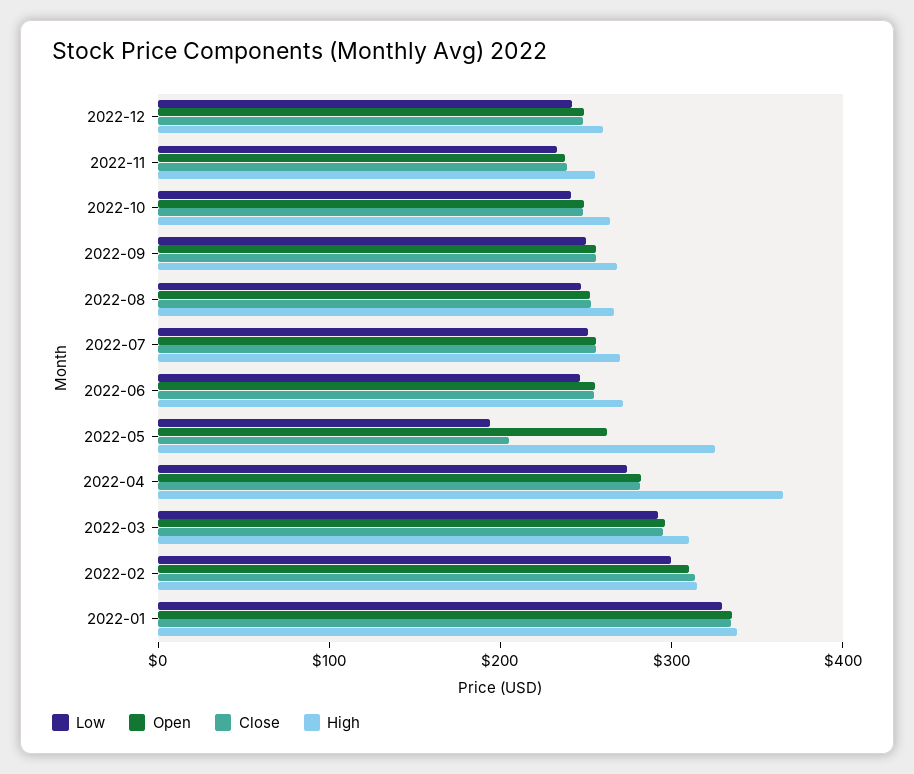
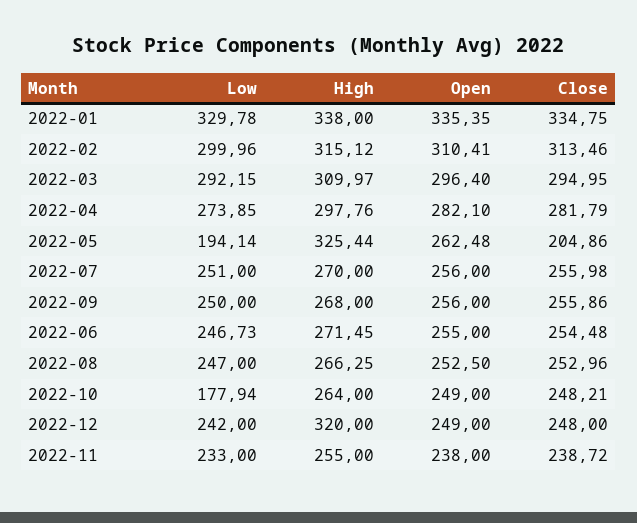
  {
    "Low": {
      "2022-12": 242,
      "2022-11": 233,
-     "2022-10": 240,
+     "2022-10": 177.94,
      "2022-09": 250,
      "2022-08": 247,
      "2022-07": 251,
      "2022-06": 246.73,
      "2022-05": 194.14,
      "2022-04": 273.85,
      "2022-03": 292.15,
      "2022-02": 299.96,
      "2022-01": 329.78
    },
    "Open": {
      "2022-12": 249,
      "2022-11": 238,
      "2022-10": 249,
      "2022-09": 256,
      "2022-08": 252.5,
      "2022-07": 256,
      "2022-06": 255,
      "2022-05": 262.48,
      "2022-04": 282.1,
      "2022-03": 296.4,
      "2022-02": 310.41,
      "2022-01": 335.35
    },
    "Close": {
      "2022-12": 248,
      "2022-11": 238.72,
      "2022-10": 248.21,
      "2022-09": 255.86,
      "2022-08": 252.96,
      "2022-07": 255.98,
      "2022-06": 254.48,
      "2022-05": 204.86,
      "2022-04": 281.79,
      "2022-03": 294.95,
      "2022-02": 313.46,
      "2022-01": 334.75
    },
    "High": {
-     "2022-12": 260,
+     "2022-12": 320,
      "2022-11": 255,
      "2022-10": 264,
      "2022-09": 268,
      "2022-08": 266.25,
      "2022-07": 270,
      "2022-06": 271.45,
      "2022-05": 325.44,
-     "2022-04": 360,
+     "2022-04": 297.76,
      "2022-03": 309.97,
      "2022-02": 315.12,
      "2022-01": 338
    }
  }

